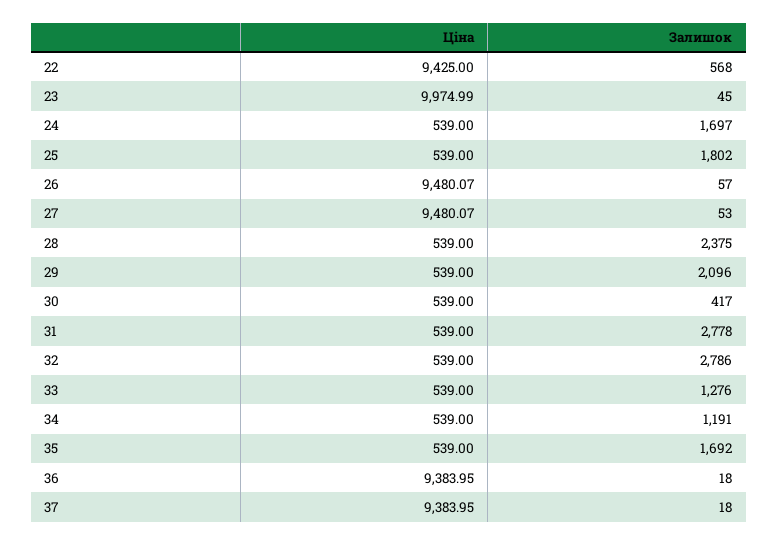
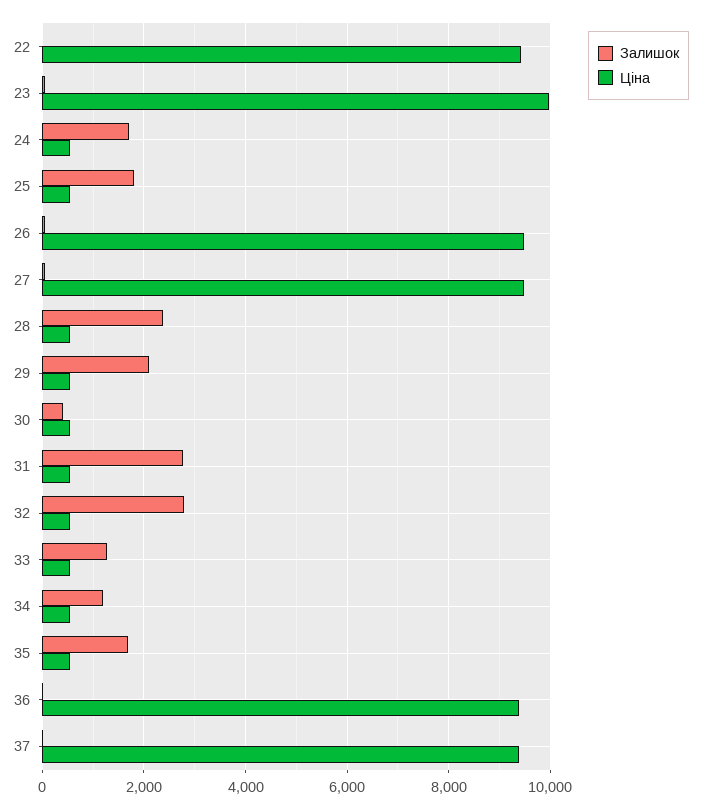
  {
    "Ціна": {
      "22": 9425,
      "23": 9974.99,
      "24": 539,
      "25": 539,
      "26": 9480.07,
      "27": 9480.07,
      "28": 539,
      "29": 539,
      "30": 539,
      "31": 539,
      "32": 539,
      "33": 539,
      "34": 539,
      "35": 539,
      "36": 9383.95,
      "37": 9383.95
    },
    "Залишок": {
-     "22": 568,
+     "22": 0,
      "23": 45,
      "24": 1697,
      "25": 1802,
      "26": 57,
      "27": 53,
      "28": 2375,
      "29": 2096,
      "30": 417,
      "31": 2778,
      "32": 2786,
      "33": 1276,
      "34": 1191,
      "35": 1692,
      "36": 18,
      "37": 18
    }
  }

